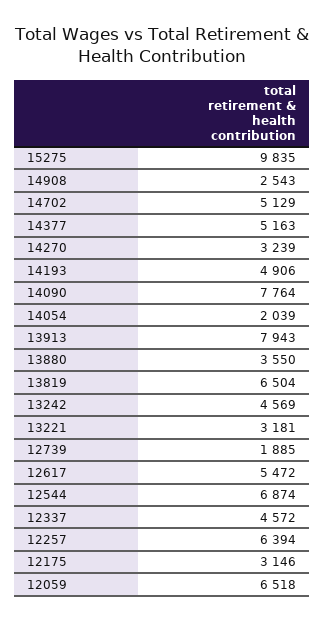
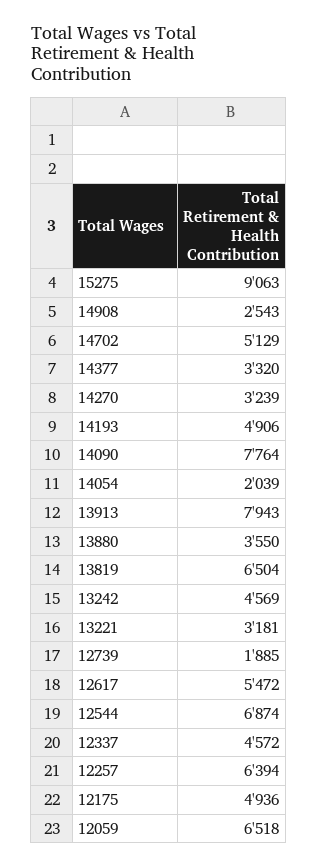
  {
-   "15275": 9835,
+   "15275": 9063,
    "14908": 2543,
    "14702": 5129,
-   "14377": 5163,
+   "14377": 3320,
    "14270": 3239,
    "14193": 4906,
    "14090": 7764,
    "14054": 2039,
    "13913": 7943,
    "13880": 3550,
    "13819": 6504,
    "13242": 4569,
    "13221": 3181,
    "12739": 1885,
    "12617": 5472,
    "12544": 6874,
    "12337": 4572,
    "12257": 6394,
-   "12175": 3146,
+   "12175": 4936,
    "12059": 6518
  }

